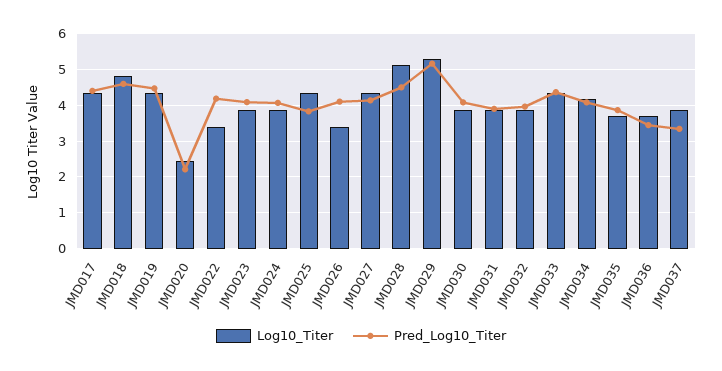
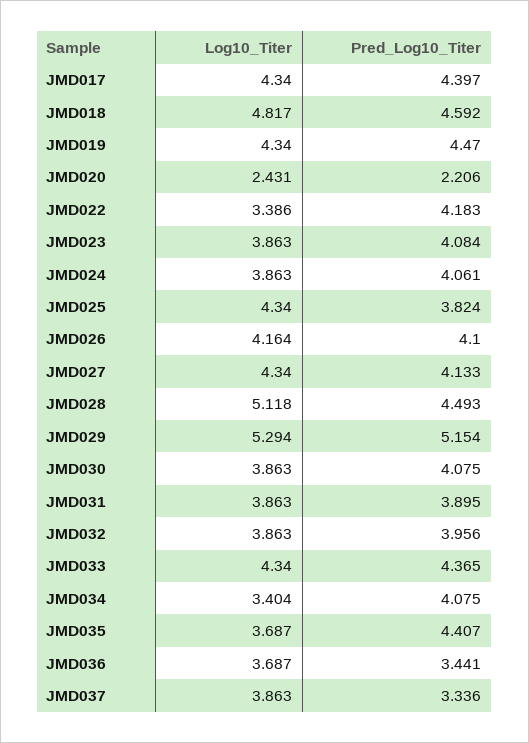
  {
    "Log10_Titer": {
      "JMD017": 4.34,
      "JMD018": 4.817,
      "JMD019": 4.34,
      "JMD020": 2.431,
      "JMD022": 3.386,
      "JMD023": 3.863,
      "JMD024": 3.863,
      "JMD025": 4.34,
-     "JMD026": 3.4,
+     "JMD026": 4.164,
      "JMD027": 4.34,
      "JMD028": 5.118,
      "JMD029": 5.294,
      "JMD030": 3.863,
      "JMD031": 3.863,
      "JMD032": 3.863,
      "JMD033": 4.34,
-     "JMD034": 4.2,
+     "JMD034": 3.404,
      "JMD035": 3.687,
      "JMD036": 3.687,
      "JMD037": 3.863
    },
    "Pred_Log10_Titer": {
      "JMD017": 4.397,
      "JMD018": 4.592,
      "JMD019": 4.47,
      "JMD020": 2.206,
      "JMD022": 4.183,
      "JMD023": 4.084,
      "JMD024": 4.061,
      "JMD025": 3.824,
      "JMD026": 4.1,
      "JMD027": 4.133,
      "JMD028": 4.493,
      "JMD029": 5.154,
      "JMD030": 4.075,
      "JMD031": 3.895,
      "JMD032": 3.956,
      "JMD033": 4.365,
      "JMD034": 4.075,
-     "JMD035": 3.8,
+     "JMD035": 4.407,
      "JMD036": 3.441,
      "JMD037": 3.336
    }
  }

